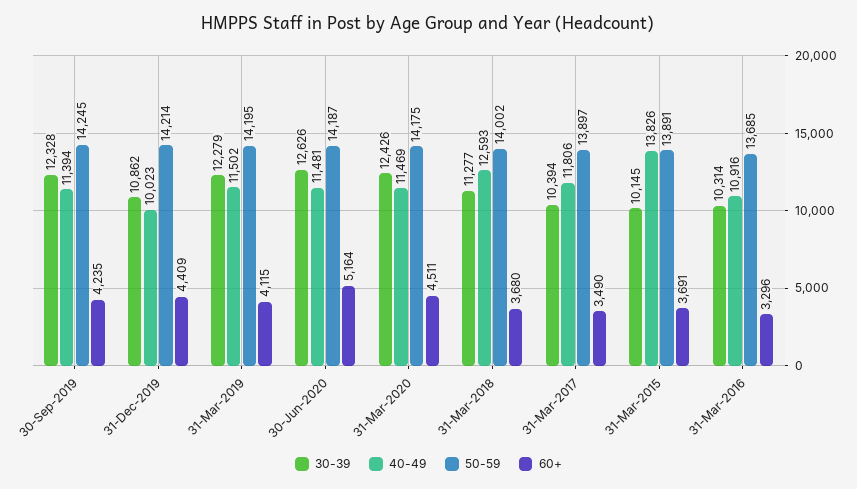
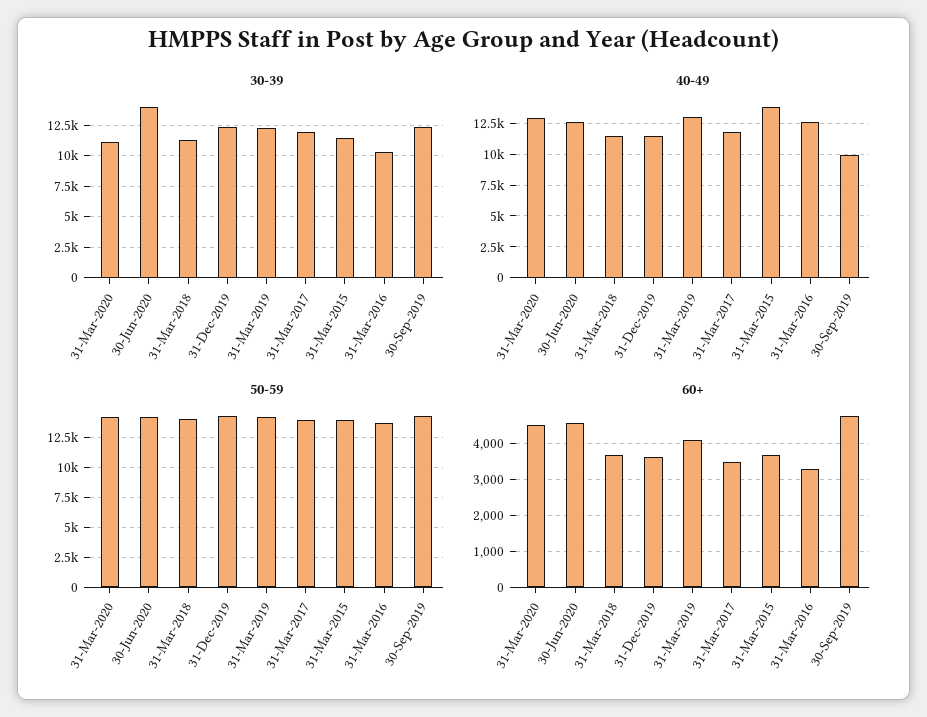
  {
    "30-39": {
      "30-Sep-2019": 12328,
-     "31-Dec-2019": 10862,
+     "31-Dec-2019": 12500,
      "31-Mar-2019": 12279,
-     "30-Jun-2020": 12626,
+     "30-Jun-2020": 14000,
-     "31-Mar-2020": 12426,
+     "31-Mar-2020": 11000,
      "31-Mar-2018": 11277,
-     "31-Mar-2017": 10394,
+     "31-Mar-2017": 12000,
-     "31-Mar-2015": 10145,
+     "31-Mar-2015": 11500,
      "31-Mar-2016": 10314
    },
    "40-49": {
-     "30-Sep-2019": 11394,
+     "30-Sep-2019": 10000,
-     "31-Dec-2019": 10023,
+     "31-Dec-2019": 11500,
-     "31-Mar-2019": 11502,
+     "31-Mar-2019": 13000,
-     "30-Jun-2020": 11481,
+     "30-Jun-2020": 12500,
-     "31-Mar-2020": 11469,
+     "31-Mar-2020": 13000,
-     "31-Mar-2018": 12593,
+     "31-Mar-2018": 11500,
      "31-Mar-2017": 11806,
      "31-Mar-2015": 13826,
-     "31-Mar-2016": 10916
+     "31-Mar-2016": 12500
    },
    "50-59": {
      "30-Sep-2019": 14245,
      "31-Dec-2019": 14214,
      "31-Mar-2019": 14195,
      "30-Jun-2020": 14187,
      "31-Mar-2020": 14175,
      "31-Mar-2018": 14002,
      "31-Mar-2017": 13897,
      "31-Mar-2015": 13891,
      "31-Mar-2016": 13685
    },
    "60+": {
-     "30-Sep-2019": 4235,
+     "30-Sep-2019": 4800,
-     "31-Dec-2019": 4409,
+     "31-Dec-2019": 3600,
      "31-Mar-2019": 4115,
-     "30-Jun-2020": 5164,
+     "30-Jun-2020": 4600,
      "31-Mar-2020": 4511,
      "31-Mar-2018": 3680,
      "31-Mar-2017": 3490,
      "31-Mar-2015": 3691,
      "31-Mar-2016": 3296
    }
  }

